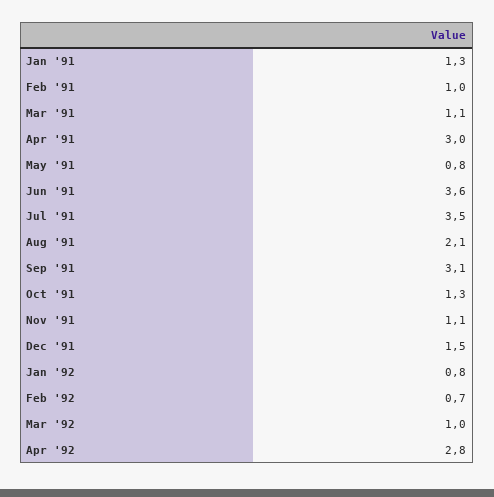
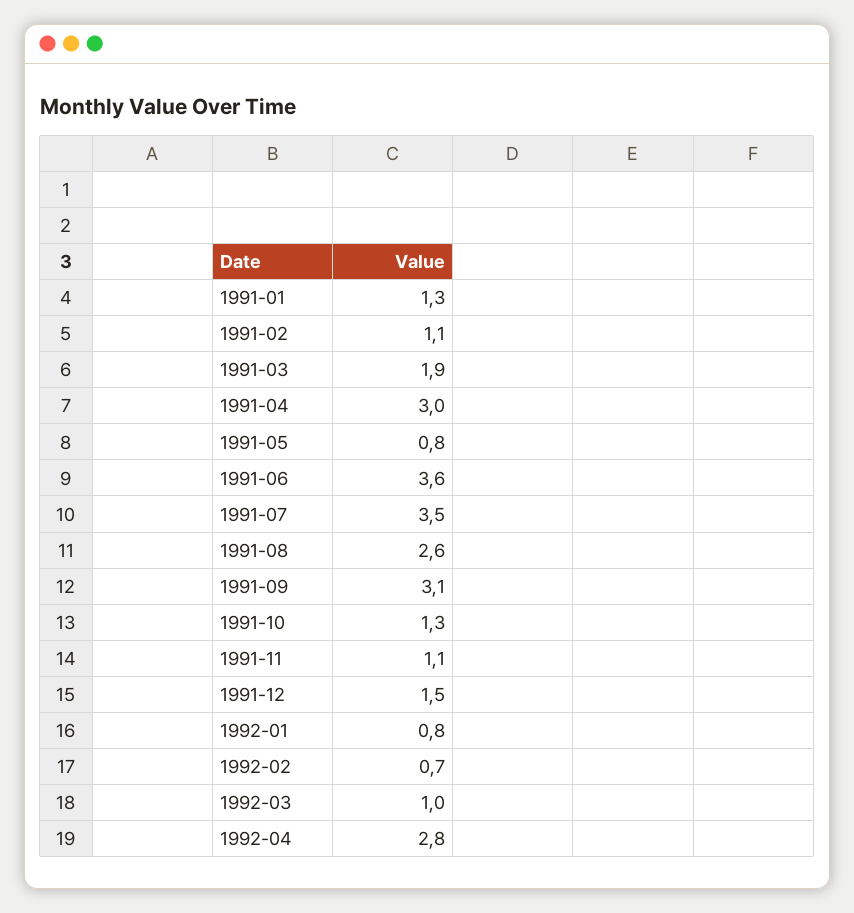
  {
    "Jan '91": 1.3,
-   "Feb '91": 1,
+   "Feb '91": 1.1,
-   "Mar '91": 1.1,
+   "Mar '91": 1.9,
    "Apr '91": 3,
    "May '91": 0.8,
    "Jun '91": 3.6,
    "Jul '91": 3.5,
-   "Aug '91": 2.1,
+   "Aug '91": 2.6,
    "Sep '91": 3.1,
    "Oct '91": 1.3,
    "Nov '91": 1.1,
    "Dec '91": 1.5,
    "Jan '92": 0.8,
    "Feb '92": 0.7,
    "Mar '92": 1,
    "Apr '92": 2.8
  }

